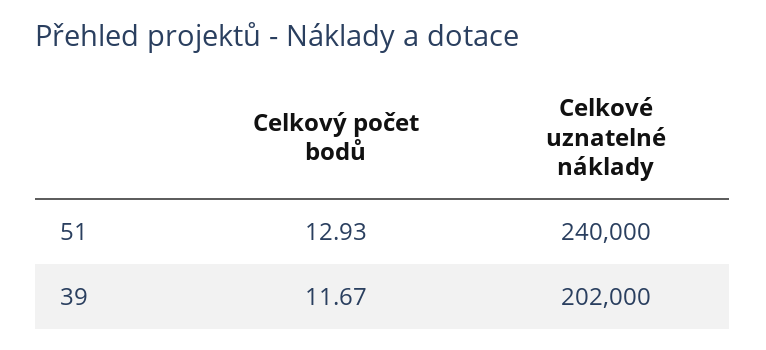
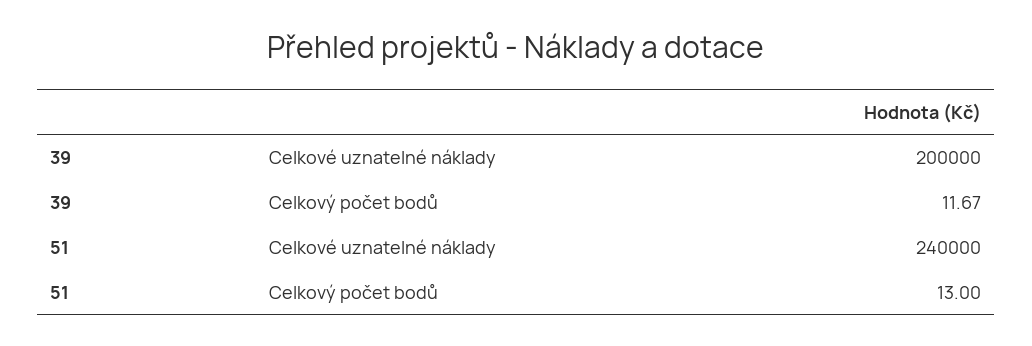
  {
    "Celkový počet bodů": {
-     "51": 12.93,
+     "51": 13,
      "39": 11.67
    },
    "Celkové uznatelné náklady": {
      "51": 240000,
-     "39": 202000
+     "39": 200000
    }
  }

